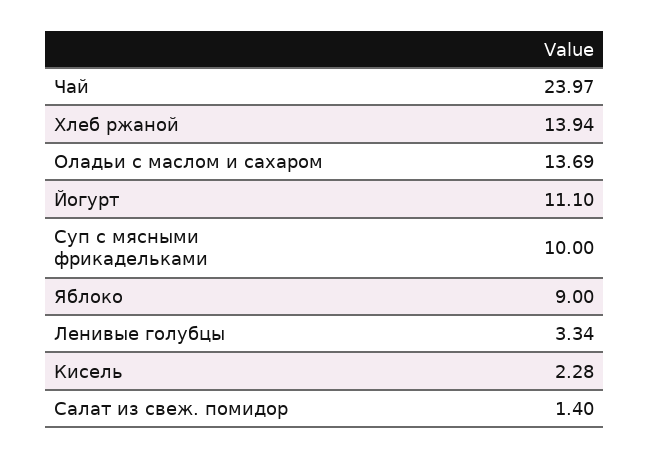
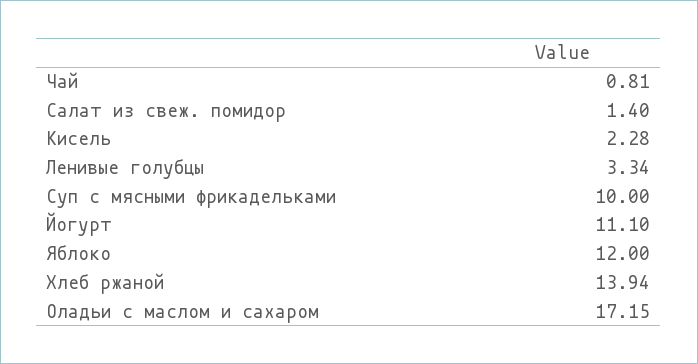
  {
-   "Чай": 23.97,
+   "Чай": 0.81,
    "Хлеб ржаной": 13.94,
-   "Оладьи с маслом и сахаром": 13.69,
+   "Оладьи с маслом и сахаром": 17.15,
    "Йогурт": 11.1,
    "Суп с мясными фрикадельками": 10,
-   "Яблоко": 9,
+   "Яблоко": 12,
    "Ленивые голубцы": 3.34,
    "Кисель": 2.28,
    "Салат из свеж. помидор": 1.4
  }

